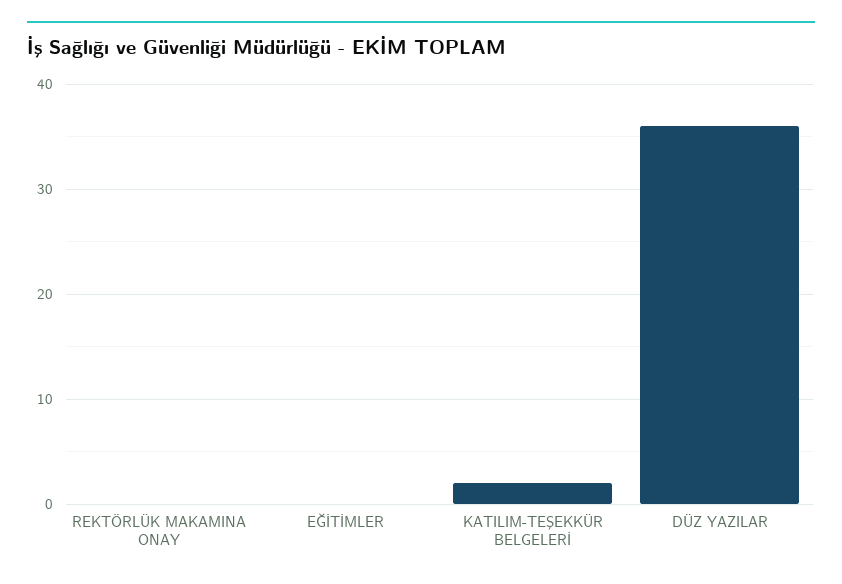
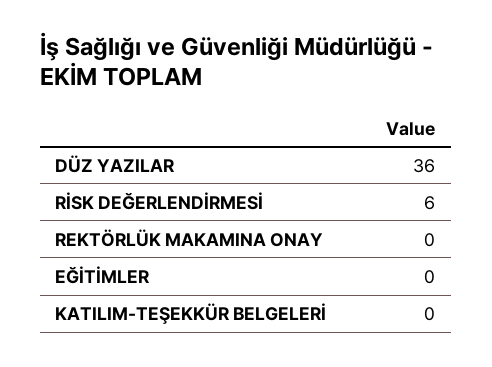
  {
    "REKTÖRLÜK MAKAMINA ONAY": 0,
    "EĞİTİMLER": 0,
-   "KATILIM-TEŞEKKÜR BELGELERİ": 2,
+   "KATILIM-TEŞEKKÜR BELGELERİ": 0,
-   "DÜZ YAZILAR": 36
+   "DÜZ YAZILAR": 36,
+   "RİSK DEĞERLENDİRMESİ": 6
  }

